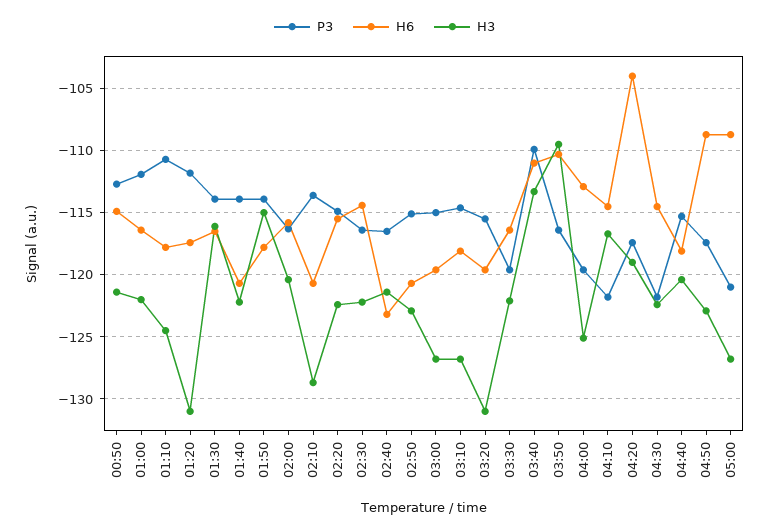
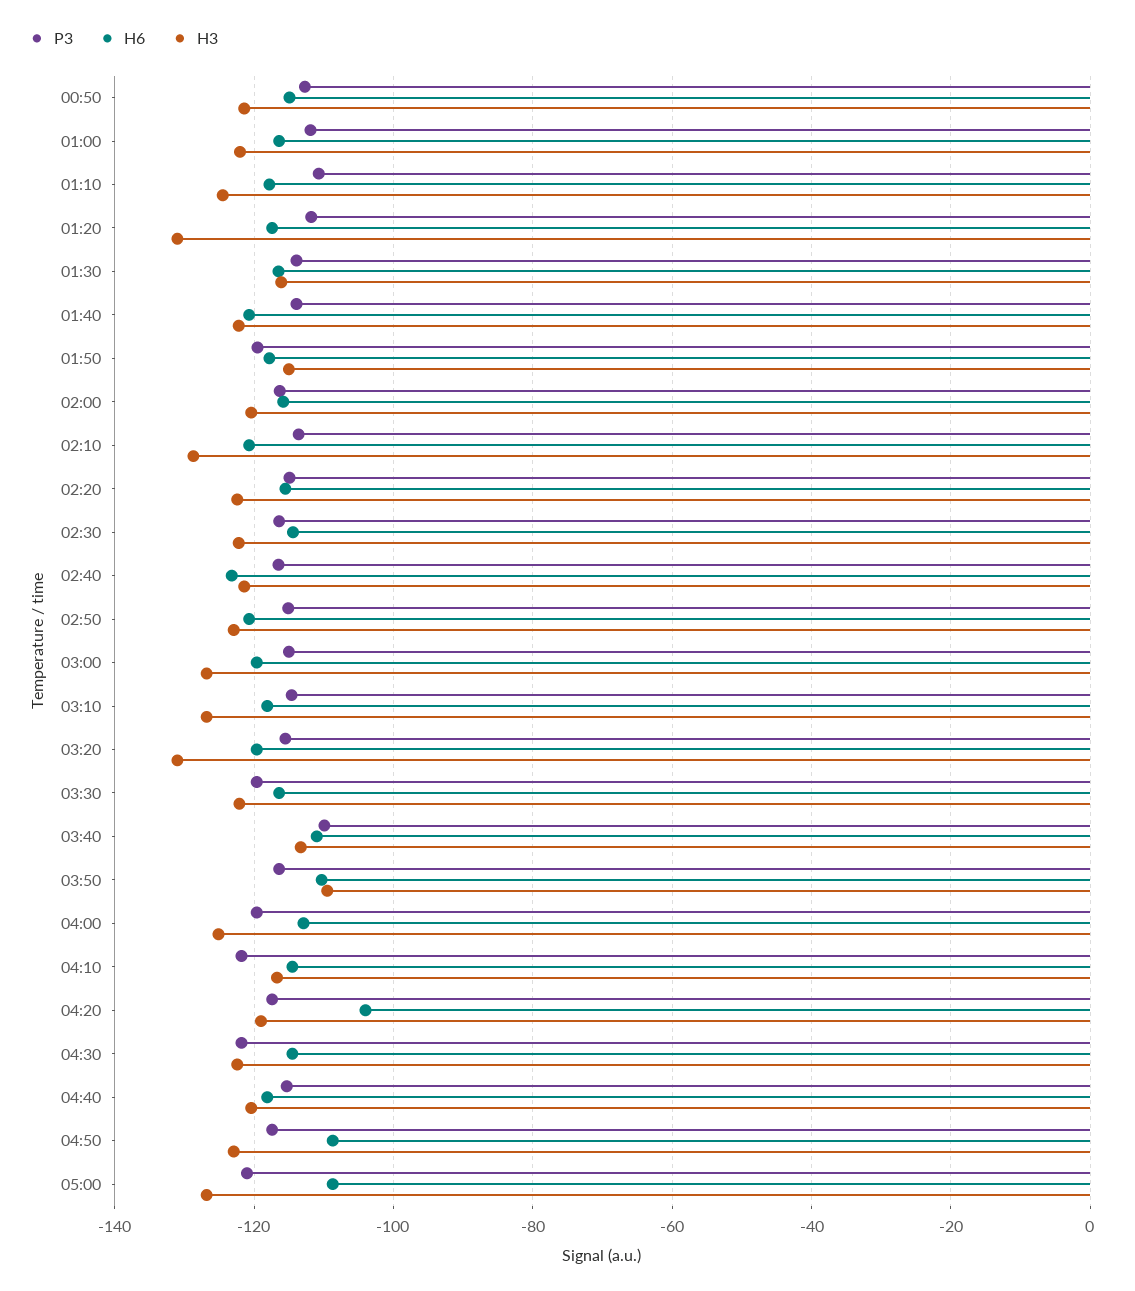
  {
    "P3": {
      "00:50": -112.5,
      "01:00": -112,
      "01:10": -110.5,
      "01:20": -112,
      "01:30": -114,
      "01:40": -114,
-     "01:50": -114,
+     "01:50": -120,
      "02:00": -116.5,
      "02:10": -113.5,
      "02:20": -115,
      "02:30": -116.5,
      "02:40": -116.5,
      "02:50": -115,
      "03:00": -115,
      "03:10": -114.5,
      "03:20": -115.5,
      "03:30": -119.5,
      "03:40": -110,
      "03:50": -116.5,
      "04:00": -119.5,
      "04:10": -122,
      "04:20": -117.5,
      "04:30": -122,
      "04:40": -115.5,
      "04:50": -117.5,
      "05:00": -121
    },
    "H6": {
      "00:50": -115,
      "01:00": -116.5,
      "01:10": -118,
      "01:20": -117.5,
      "01:30": -116.5,
      "01:40": -120.5,
      "01:50": -118,
      "02:00": -116,
      "02:10": -120.5,
      "02:20": -115.5,
      "02:30": -114.5,
      "02:40": -123,
      "02:50": -120.5,
      "03:00": -119.5,
      "03:10": -118,
      "03:20": -119.5,
      "03:30": -116.5,
      "03:40": -111,
      "03:50": -110.5,
      "04:00": -113,
      "04:10": -114.5,
      "04:20": -104,
      "04:30": -114.5,
      "04:40": -118,
      "04:50": -108.5,
      "05:00": -108.5
    },
    "H3": {
      "00:50": -121.5,
      "01:00": -122,
      "01:10": -124.5,
      "01:20": -131,
      "01:30": -116,
      "01:40": -122,
      "01:50": -115,
      "02:00": -120.5,
      "02:10": -128.5,
      "02:20": -122.5,
      "02:30": -122,
      "02:40": -121.5,
      "02:50": -123,
      "03:00": -127,
      "03:10": -127,
      "03:20": -131,
      "03:30": -122,
      "03:40": -113.5,
      "03:50": -109.5,
      "04:00": -125,
      "04:10": -116.5,
      "04:20": -119,
      "04:30": -122.5,
      "04:40": -120.5,
      "04:50": -123,
      "05:00": -127
    }
  }

